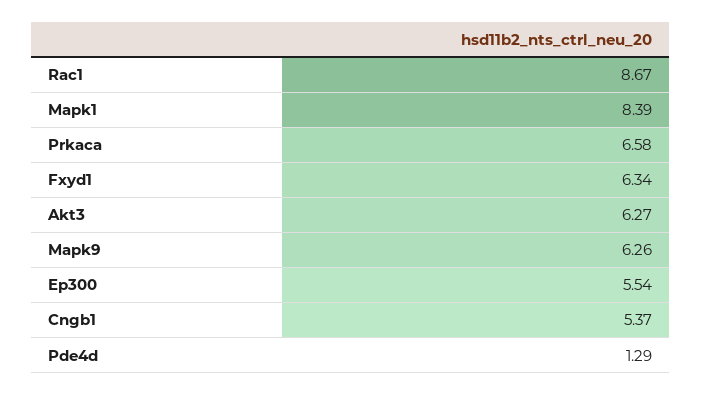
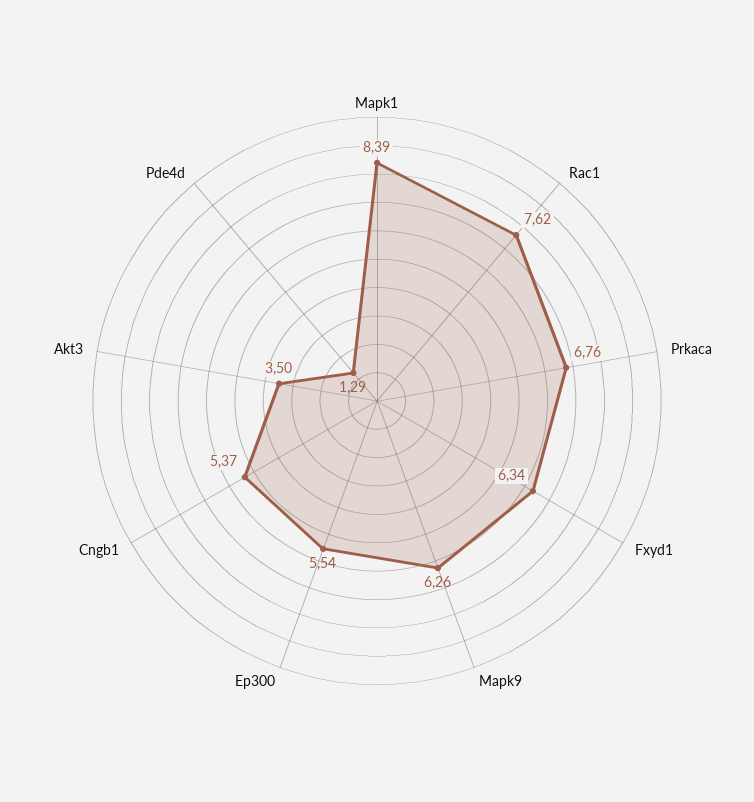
  {
-   "Rac1": 8.67,
+   "Rac1": 7.62,
    "Mapk1": 8.39,
-   "Prkaca": 6.58,
+   "Prkaca": 6.76,
    "Fxyd1": 6.34,
-   "Akt3": 6.27,
+   "Akt3": 3.5,
    "Mapk9": 6.26,
    "Ep300": 5.54,
    "Cngb1": 5.37,
    "Pde4d": 1.29
  }

